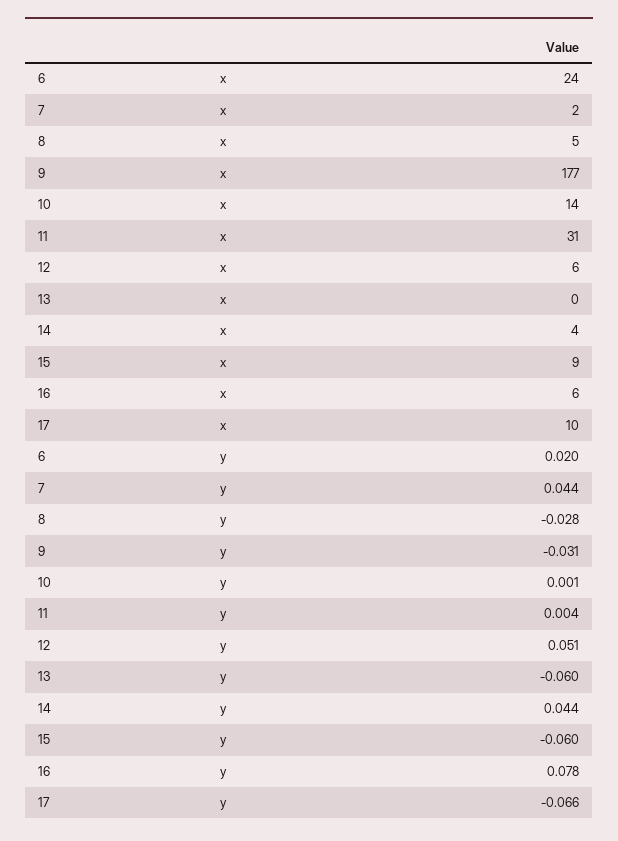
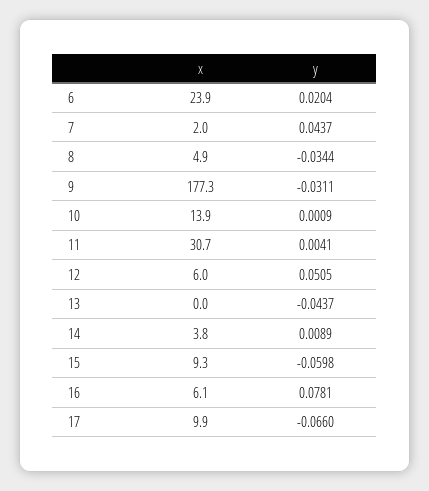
  {
    "6": {
      "x": 23.9,
      "y": 0.0204
    },
    "7": {
      "x": 2,
      "y": 0.0437
    },
    "8": {
      "x": 4.9,
-     "y": -0.028
+     "y": -0.0344
    },
    "9": {
      "x": 177.3,
      "y": -0.0311
    },
    "10": {
      "x": 13.9,
      "y": 0.0009
    },
    "11": {
      "x": 30.7,
      "y": 0.0041
    },
    "12": {
      "x": 6,
      "y": 0.0505
    },
    "13": {
      "x": 0,
-     "y": -0.06
+     "y": -0.0437
    },
    "14": {
      "x": 3.8,
-     "y": 0.044
+     "y": 0.0089
    },
    "15": {
      "x": 9.3,
      "y": -0.0598
    },
    "16": {
      "x": 6.1,
      "y": 0.0781
    },
    "17": {
      "x": 9.9,
      "y": -0.066
    }
  }

